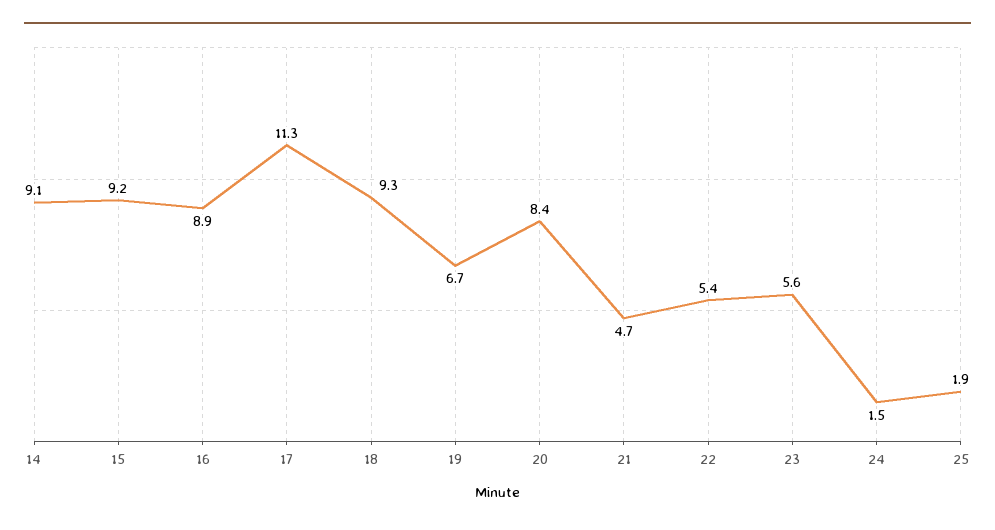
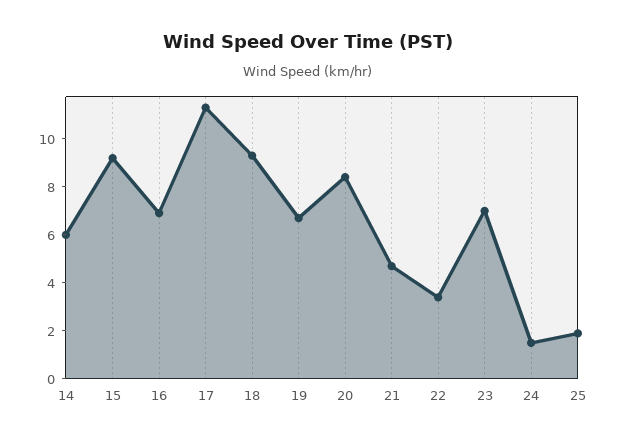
  {
-   "14": 9.1,
+   "14": 6,
    "15": 9.2,
-   "16": 8.9,
+   "16": 7,
    "17": 11.3,
    "18": 9.3,
    "19": 6.7,
    "20": 8.4,
    "21": 4.7,
-   "22": 5.4,
+   "22": 3.5,
-   "23": 5.6,
+   "23": 7,
    "24": 1.5,
    "25": 1.9
  }

